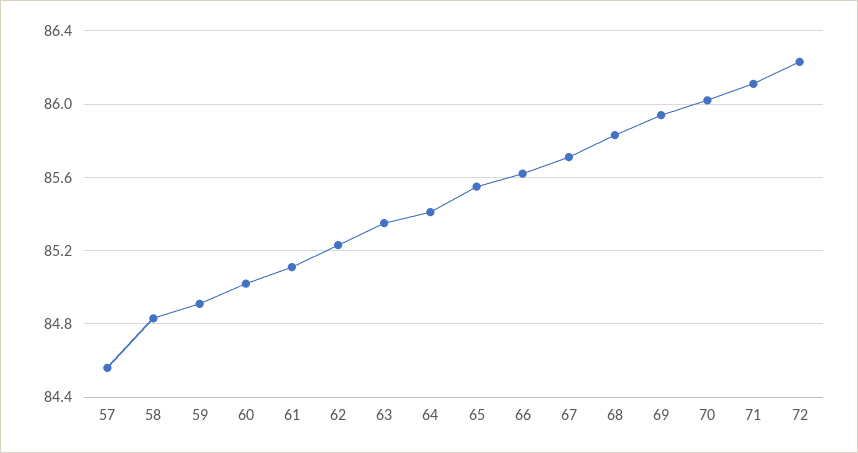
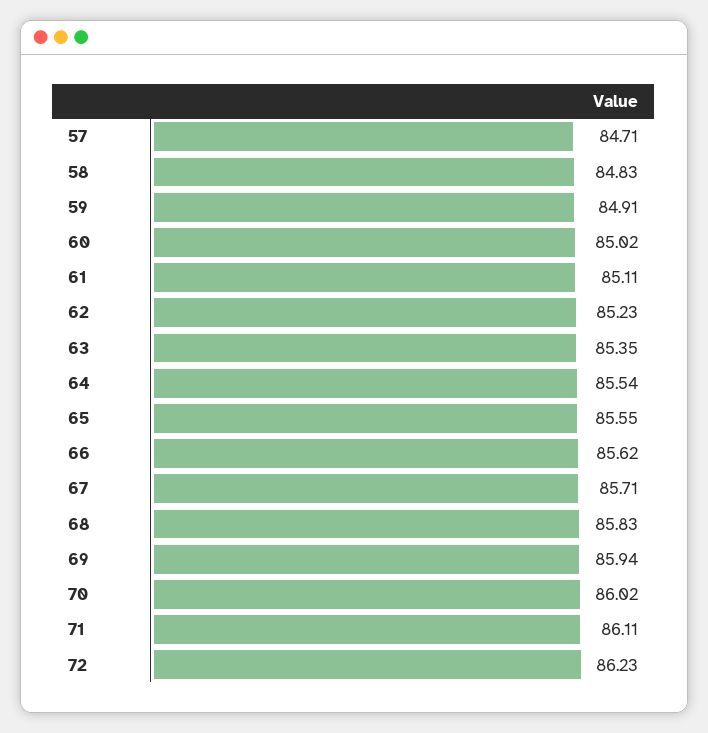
  {
-   "57": 84.55,
+   "57": 84.71,
    "58": 84.83,
    "59": 84.91,
    "60": 85.02,
    "61": 85.11,
    "62": 85.23,
    "63": 85.35,
-   "64": 85.4,
+   "64": 85.54,
    "65": 85.55,
    "66": 85.62,
    "67": 85.71,
    "68": 85.83,
    "69": 85.94,
    "70": 86.02,
    "71": 86.11,
    "72": 86.23
  }

